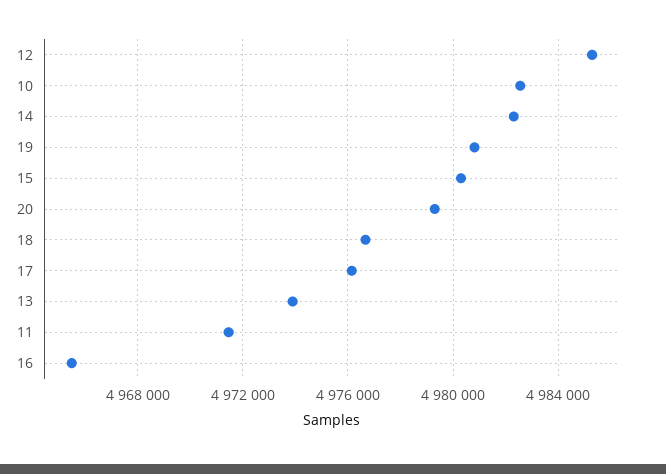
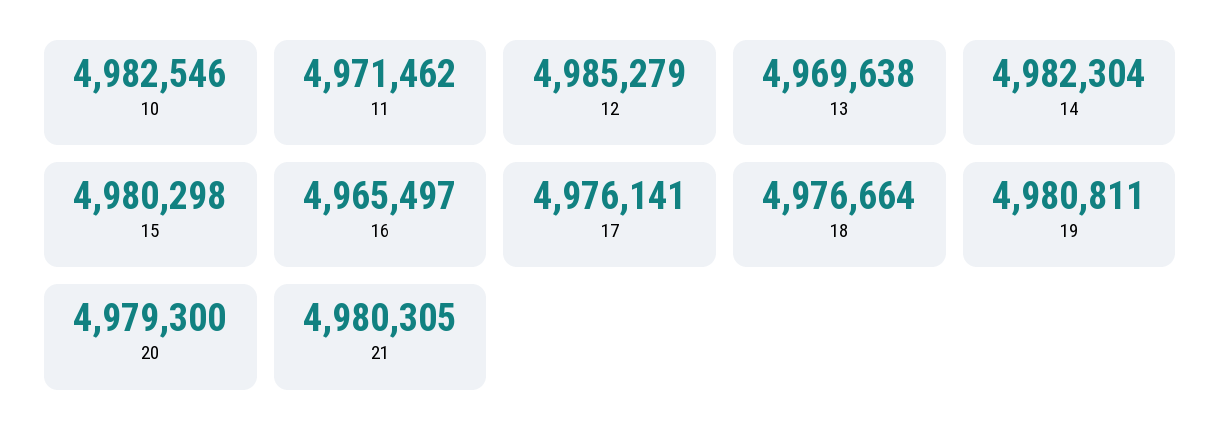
  {
    "12": 4985279,
    "10": 4982546,
    "14": 4982304,
    "19": 4980811,
    "15": 4980298,
    "20": 4979300,
    "18": 4976664,
    "17": 4976141,
-   "13": 4974000,
+   "13": 4969638,
    "11": 4971462,
-   "16": 4965497
+   "16": 4965497,
+   "21": 4980305
  }

